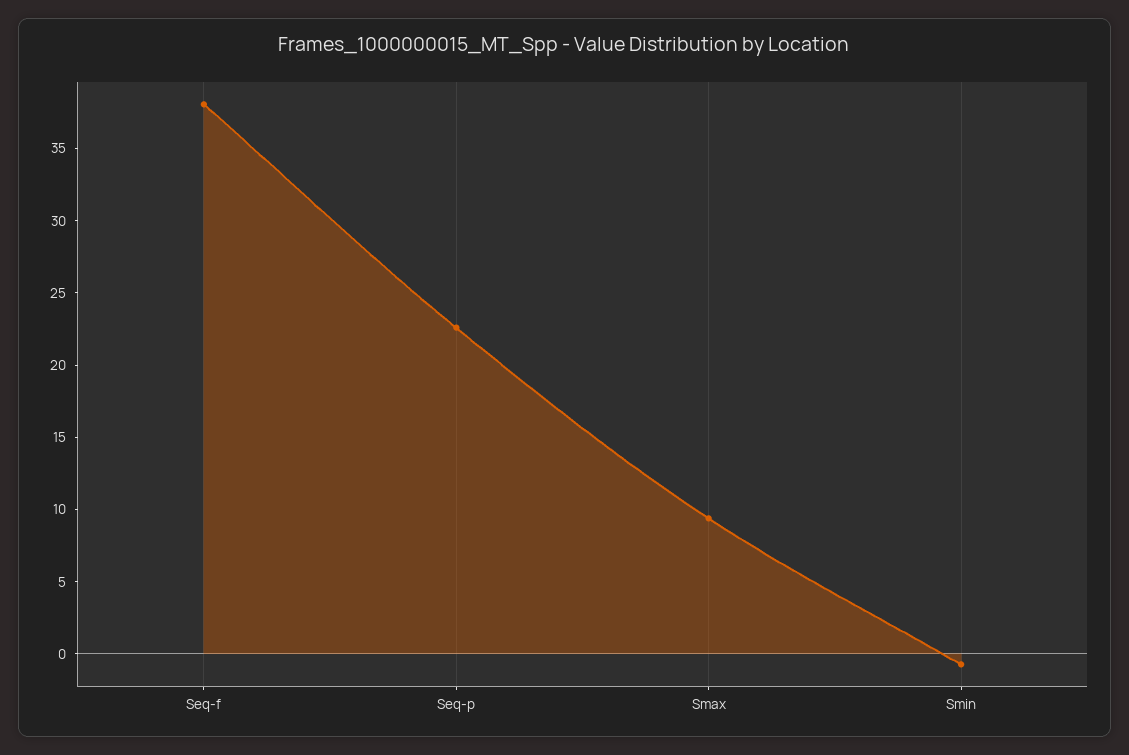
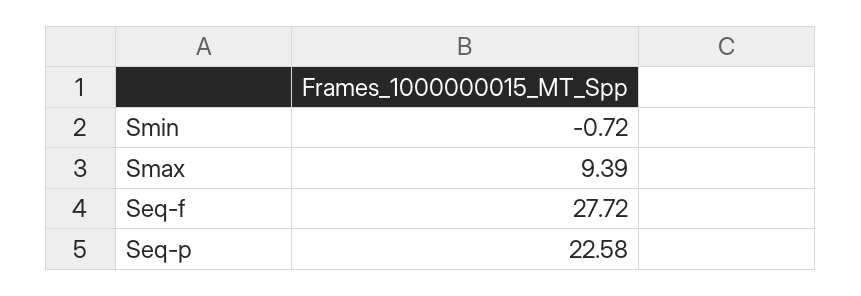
  {
-   "Seq-f": 38,
+   "Seq-f": 27.72,
    "Seq-p": 22.58,
    "Smax": 9.39,
    "Smin": -0.72
  }

